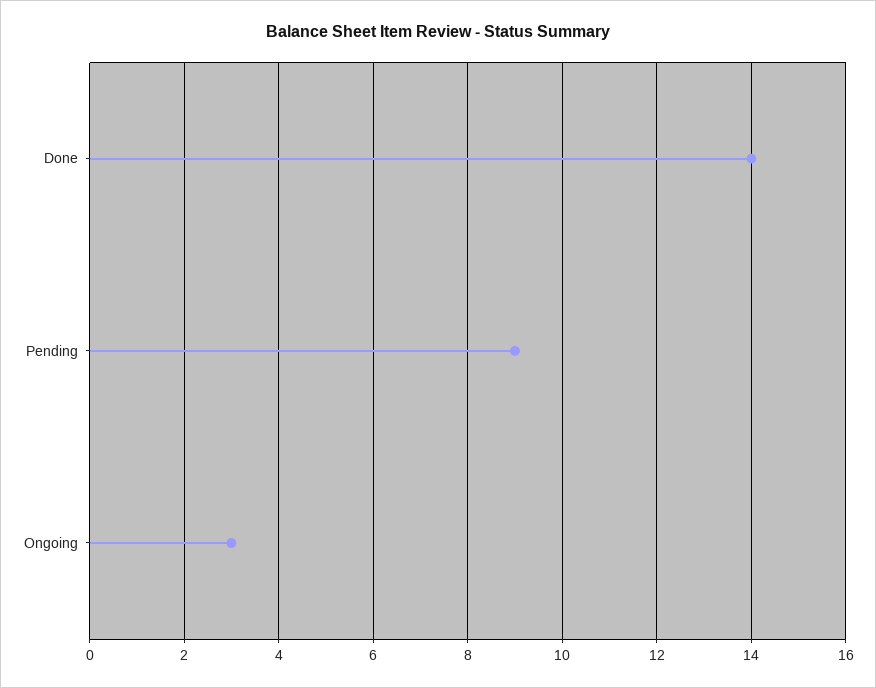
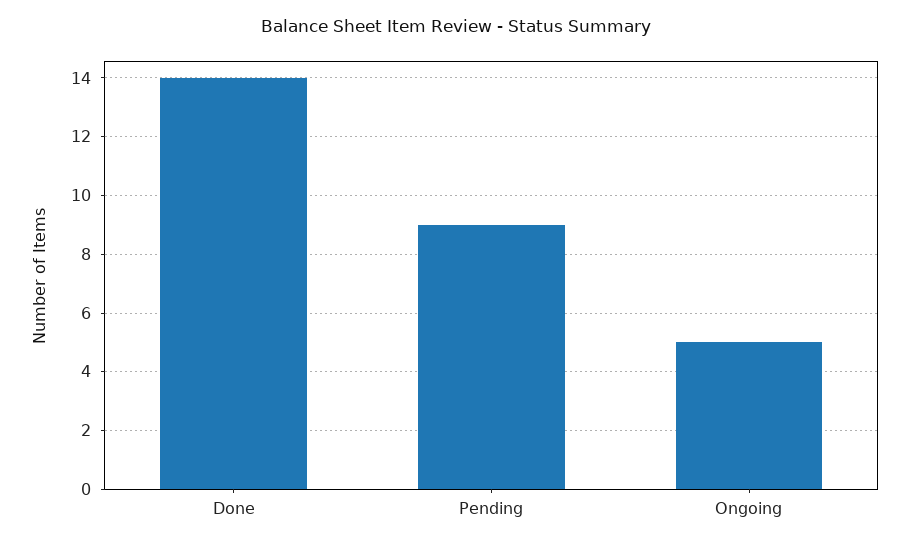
  {
    "Done": 14,
    "Pending": 9,
-   "Ongoing": 3
+   "Ongoing": 5
  }

